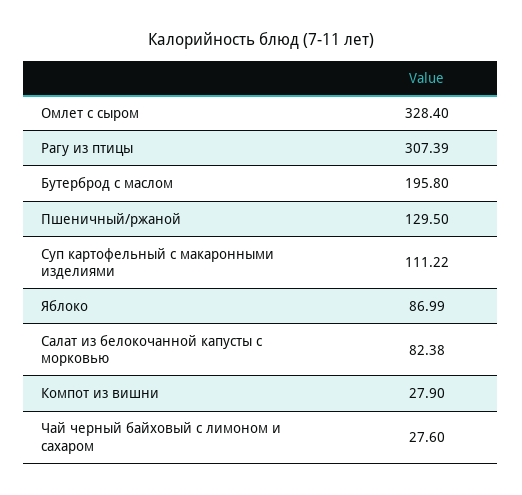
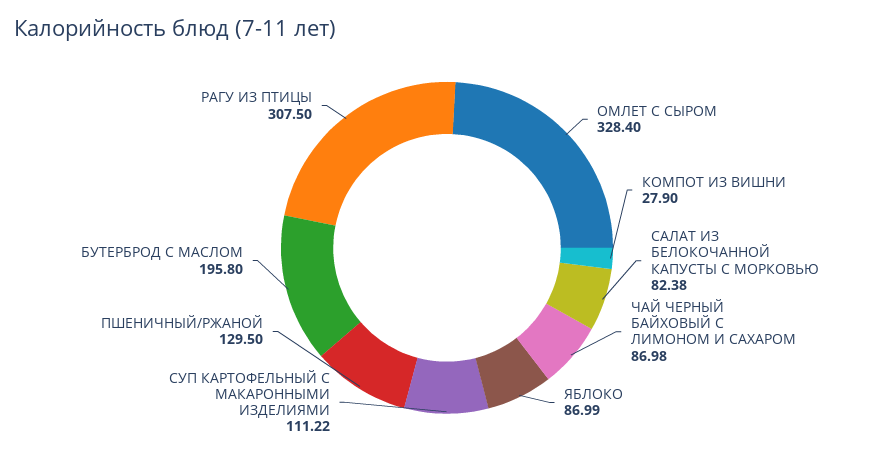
  {
    "Омлет с сыром": 328.4,
-   "Рагу из птицы": 307.39,
+   "Рагу из птицы": 307.5,
    "Бутерброд с маслом": 195.8,
    "Пшеничный/ржаной": 129.5,
    "Суп картофельный с макаронными изделиями": 111.22,
    "Яблоко": 86.99,
    "Салат из белокочанной капусты с морковью": 82.38,
    "Компот из вишни": 27.9,
-   "Чай черный байховый с лимоном и сахаром": 27.6
+   "Чай черный байховый с лимоном и сахаром": 86.98
  }

